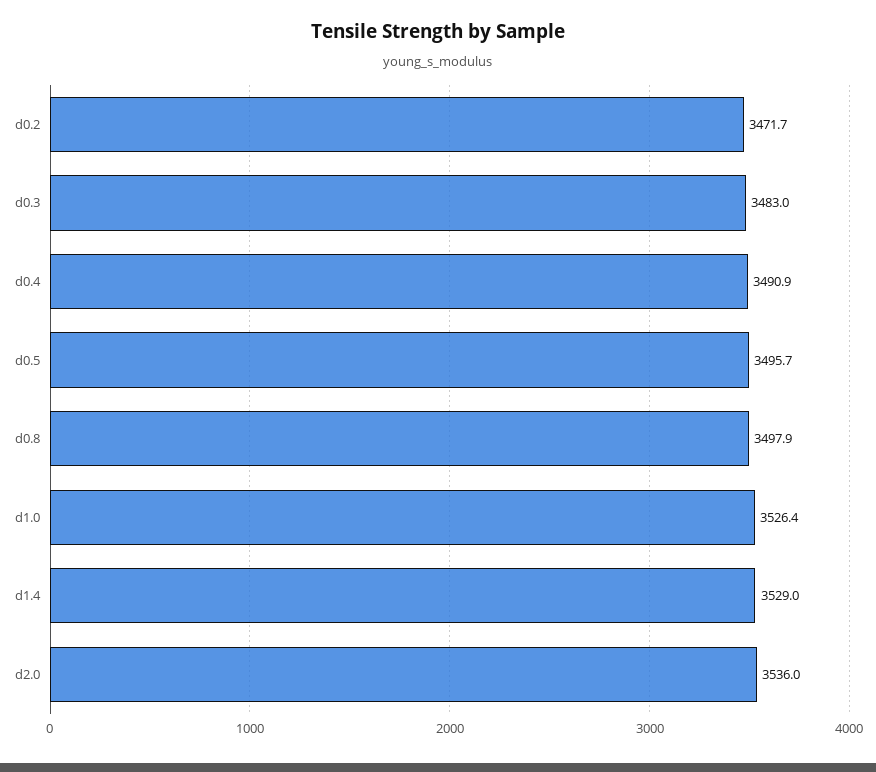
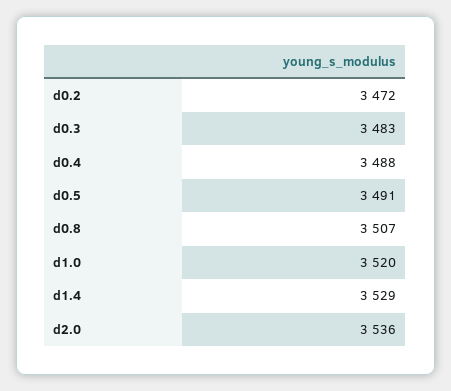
  {
    "d0.2": 3471.7,
    "d0.3": 3483,
-   "d0.4": 3490.9,
+   "d0.4": 3488,
-   "d0.5": 3495.7,
+   "d0.5": 3491,
-   "d0.8": 3497.9,
+   "d0.8": 3507,
-   "d1.0": 3526.4,
+   "d1.0": 3520,
    "d1.4": 3529,
    "d2.0": 3536
  }

